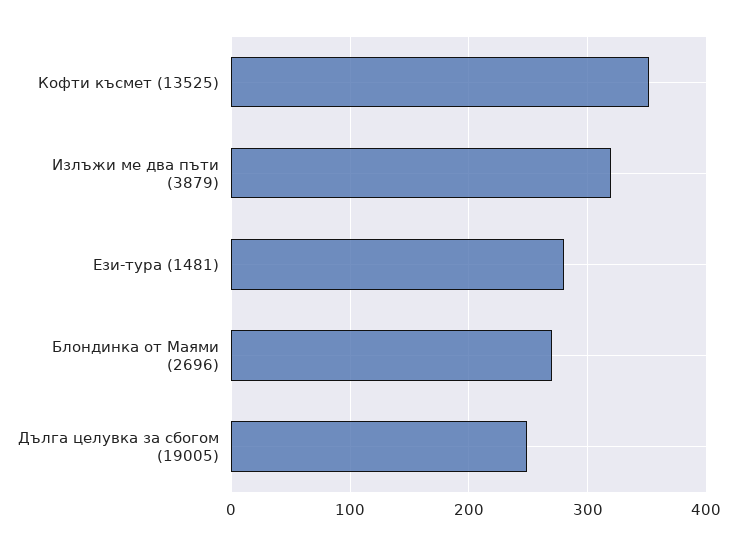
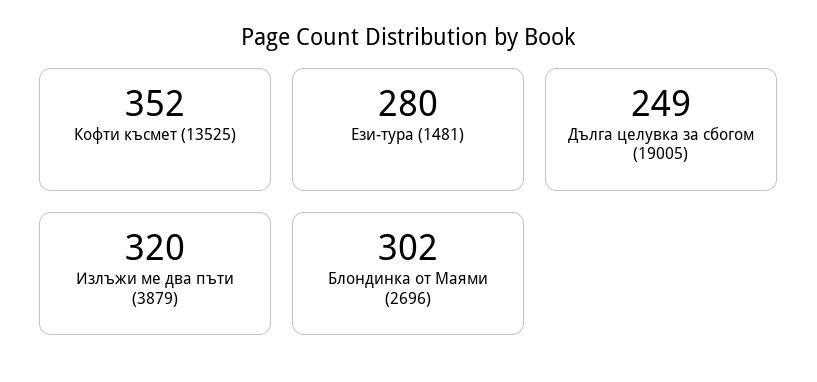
  {
    "Кофти късмет (13525)": 352,
    "Излъжи ме два пъти (3879)": 320,
    "Ези-тура (1481)": 280,
-   "Блондинка от Маями (2696)": 270,
+   "Блондинка от Маями (2696)": 302,
    "Дълга целувка за сбогом (19005)": 249
  }

